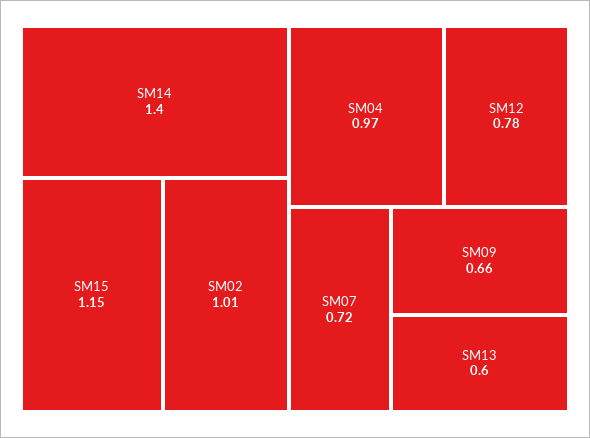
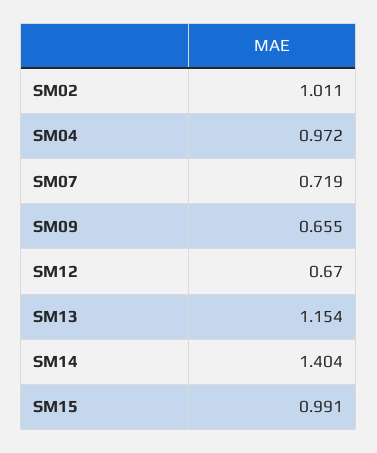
  {
    "SM14": 1.404,
-   "SM15": 1.15,
+   "SM15": 0.991,
    "SM02": 1.011,
    "SM04": 0.972,
-   "SM12": 0.78,
+   "SM12": 0.67,
    "SM07": 0.719,
    "SM09": 0.655,
-   "SM13": 0.6
+   "SM13": 1.154
  }

